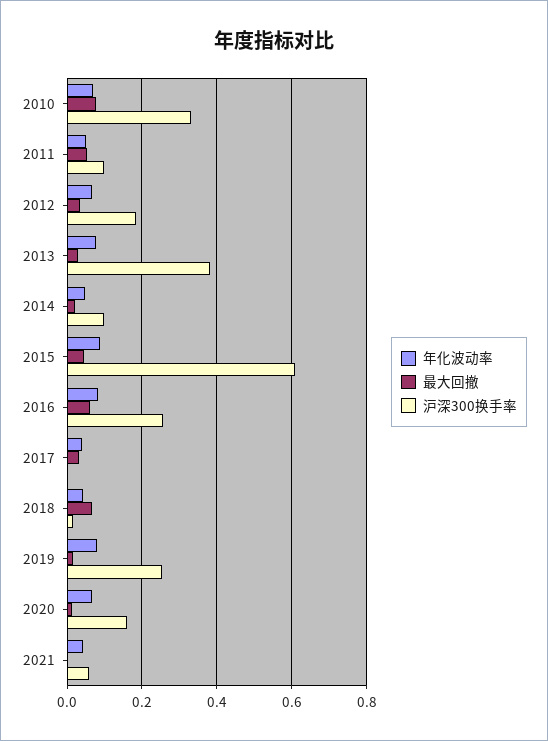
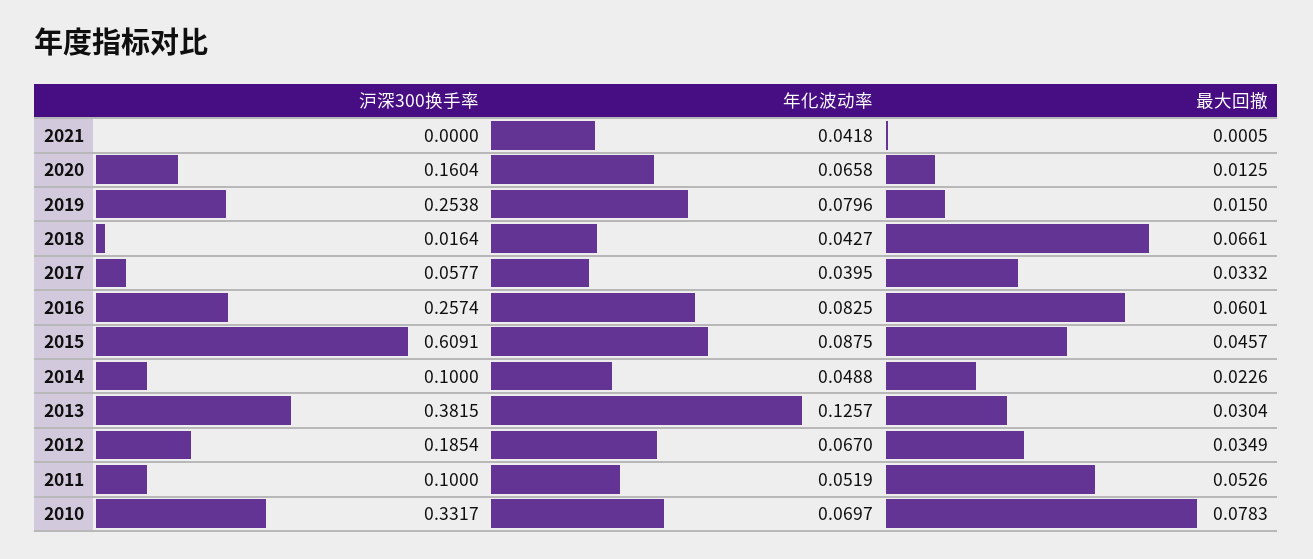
  {
    "年化波动率": {
      "2010": 0.0697,
      "2011": 0.0519,
      "2012": 0.067,
-     "2013": 0.08,
+     "2013": 0.1257,
      "2014": 0.0488,
      "2015": 0.0875,
      "2016": 0.0825,
      "2017": 0.0395,
      "2018": 0.0427,
      "2019": 0.0796,
      "2020": 0.0658,
      "2021": 0.0418
    },
    "最大回撤": {
      "2010": 0.0783,
      "2011": 0.0526,
      "2012": 0.0349,
      "2013": 0.0304,
      "2014": 0.0226,
      "2015": 0.0457,
      "2016": 0.0601,
      "2017": 0.0332,
      "2018": 0.0661,
      "2019": 0.015,
      "2020": 0.0125,
      "2021": 0.0005
    },
    "沪深300换手率": {
      "2010": 0.3317,
      "2011": 0.1,
      "2012": 0.1854,
      "2013": 0.3815,
      "2014": 0.1,
      "2015": 0.6091,
      "2016": 0.2574,
-     "2017": 0,
+     "2017": 0.0577,
      "2018": 0.0164,
      "2019": 0.2538,
      "2020": 0.1604,
-     "2021": 0.06
+     "2021": 0
    }
  }

